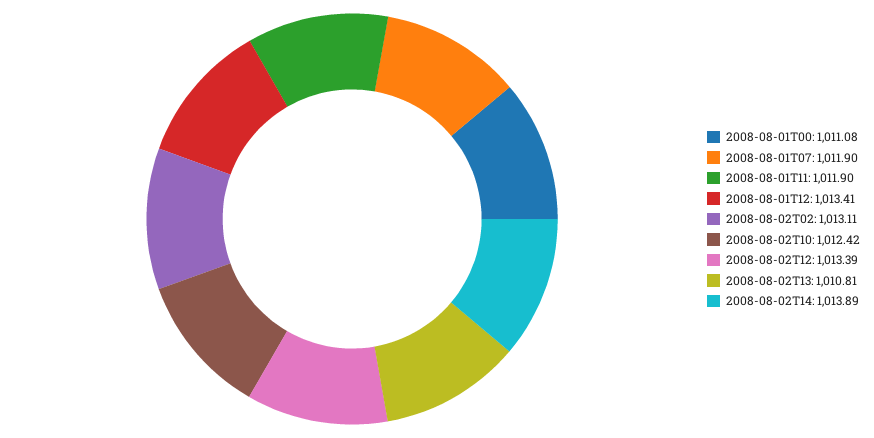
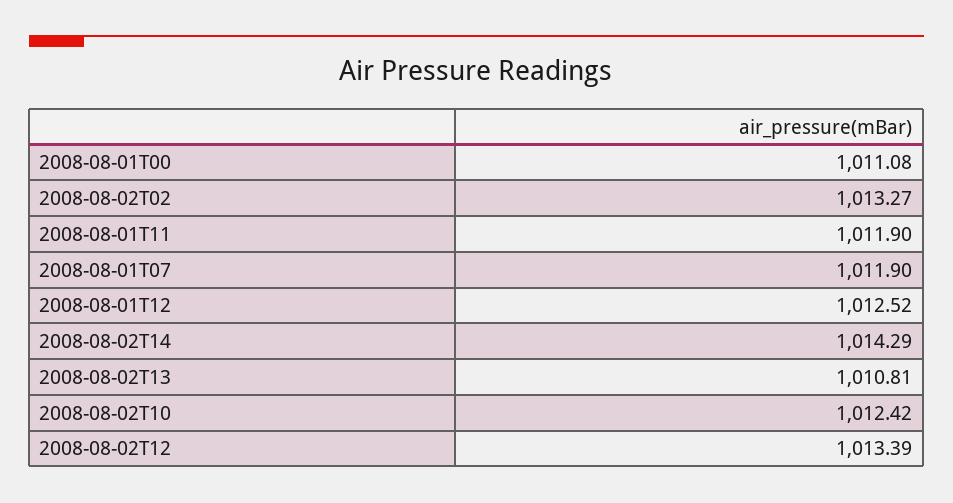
  {
    "2008-08-01T00": 1011.08,
    "2008-08-01T07": 1011.9,
    "2008-08-01T11": 1011.9,
-   "2008-08-01T12": 1013.41,
+   "2008-08-01T12": 1012.52,
-   "2008-08-02T02": 1013.11,
+   "2008-08-02T02": 1013.27,
    "2008-08-02T10": 1012.42,
    "2008-08-02T12": 1013.39,
    "2008-08-02T13": 1010.81,
-   "2008-08-02T14": 1013.89
+   "2008-08-02T14": 1014.29
  }

